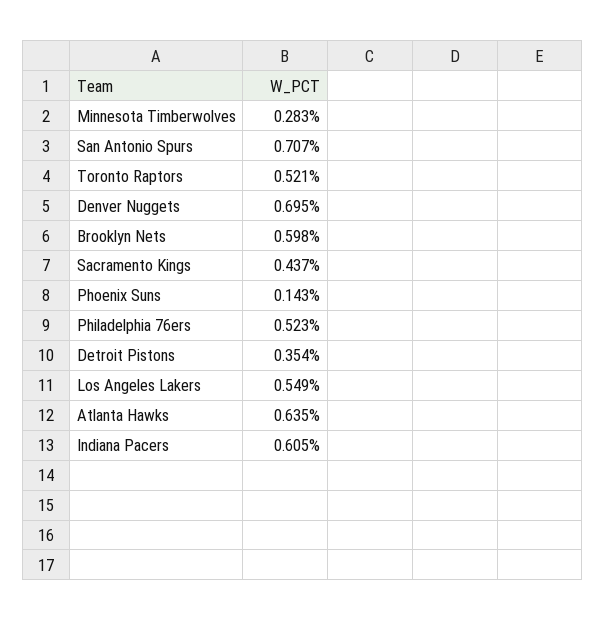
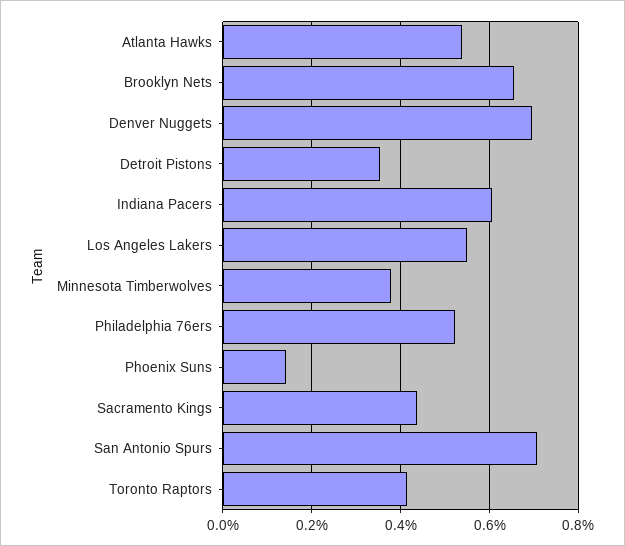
  {
-   "Minnesota Timberwolves": 0.283,
+   "Minnesota Timberwolves": 0.38,
    "San Antonio Spurs": 0.707,
-   "Toronto Raptors": 0.521,
+   "Toronto Raptors": 0.42,
    "Denver Nuggets": 0.695,
-   "Brooklyn Nets": 0.598,
+   "Brooklyn Nets": 0.66,
    "Sacramento Kings": 0.437,
    "Phoenix Suns": 0.143,
    "Philadelphia 76ers": 0.523,
    "Detroit Pistons": 0.354,
    "Los Angeles Lakers": 0.549,
-   "Atlanta Hawks": 0.635,
+   "Atlanta Hawks": 0.54,
    "Indiana Pacers": 0.605
  }

